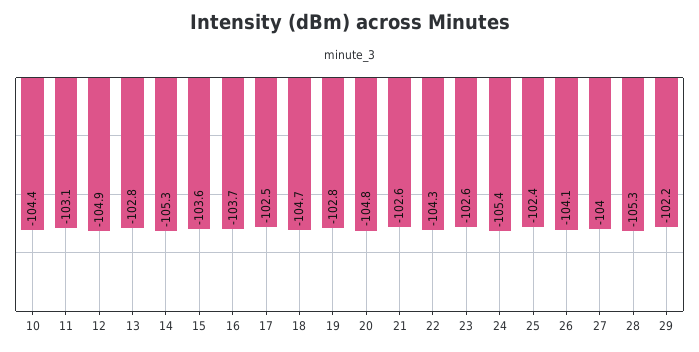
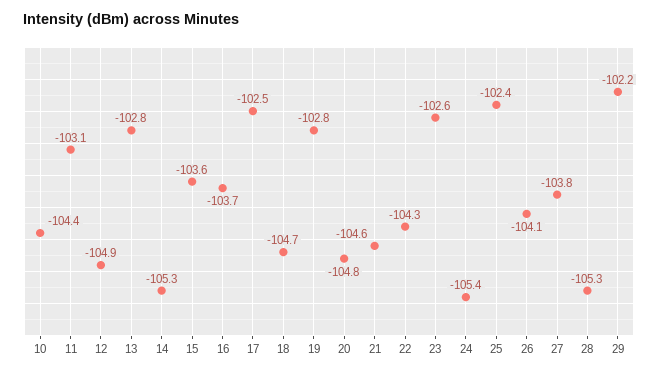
  {
    "10": -104.4,
    "11": -103.1,
    "12": -104.9,
    "13": -102.8,
    "14": -105.3,
    "15": -103.6,
    "16": -103.7,
    "17": -102.5,
    "18": -104.7,
    "19": -102.8,
    "20": -104.8,
-   "21": -102.6,
+   "21": -104.6,
    "22": -104.3,
    "23": -102.6,
    "24": -105.4,
    "25": -102.4,
    "26": -104.1,
-   "27": -104,
+   "27": -103.8,
    "28": -105.3,
    "29": -102.2
  }

